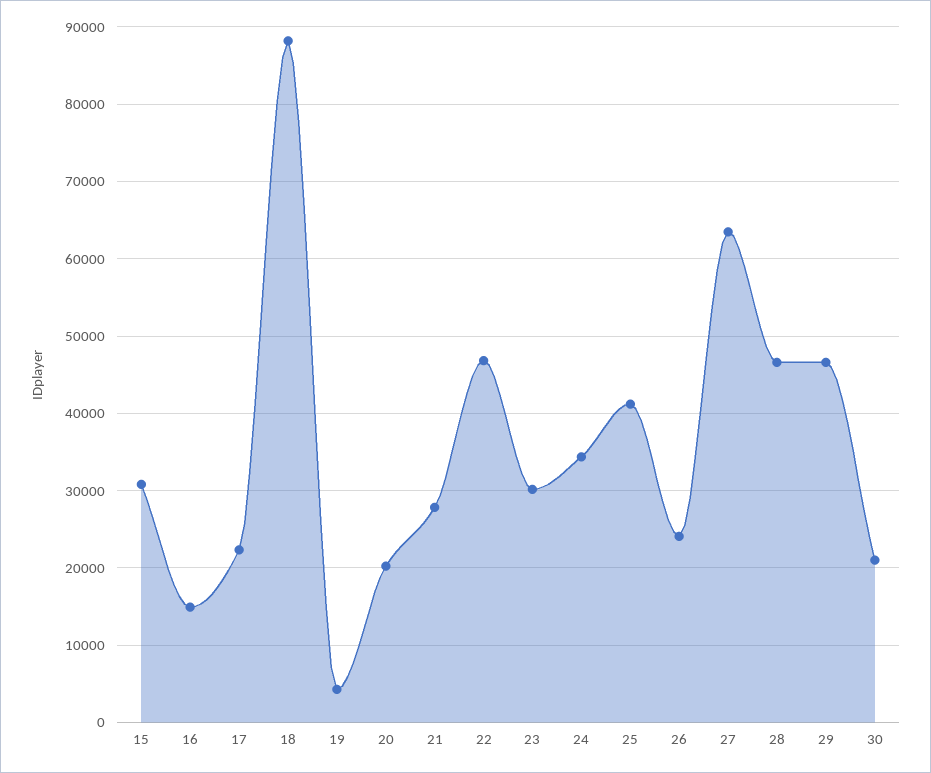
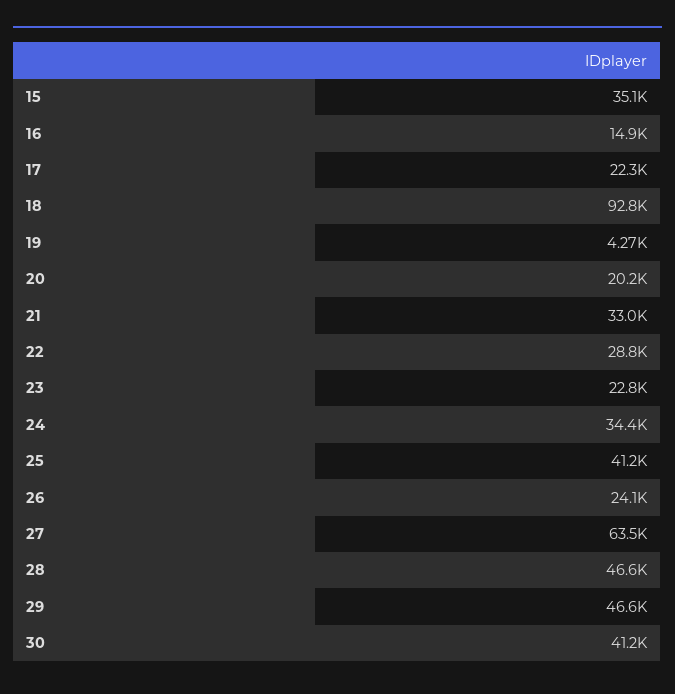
  {
-   "15": 31000,
+   "15": 35100,
    "16": 14900,
    "17": 22300,
-   "18": 88000,
+   "18": 92800,
    "19": 4270,
    "20": 20200,
-   "21": 28000,
+   "21": 33000,
-   "22": 47000,
+   "22": 28800,
-   "23": 30000,
+   "23": 22800,
    "24": 34400,
    "25": 41200,
    "26": 24100,
    "27": 63500,
    "28": 46600,
    "29": 46600,
-   "30": 21000
+   "30": 41200
  }

